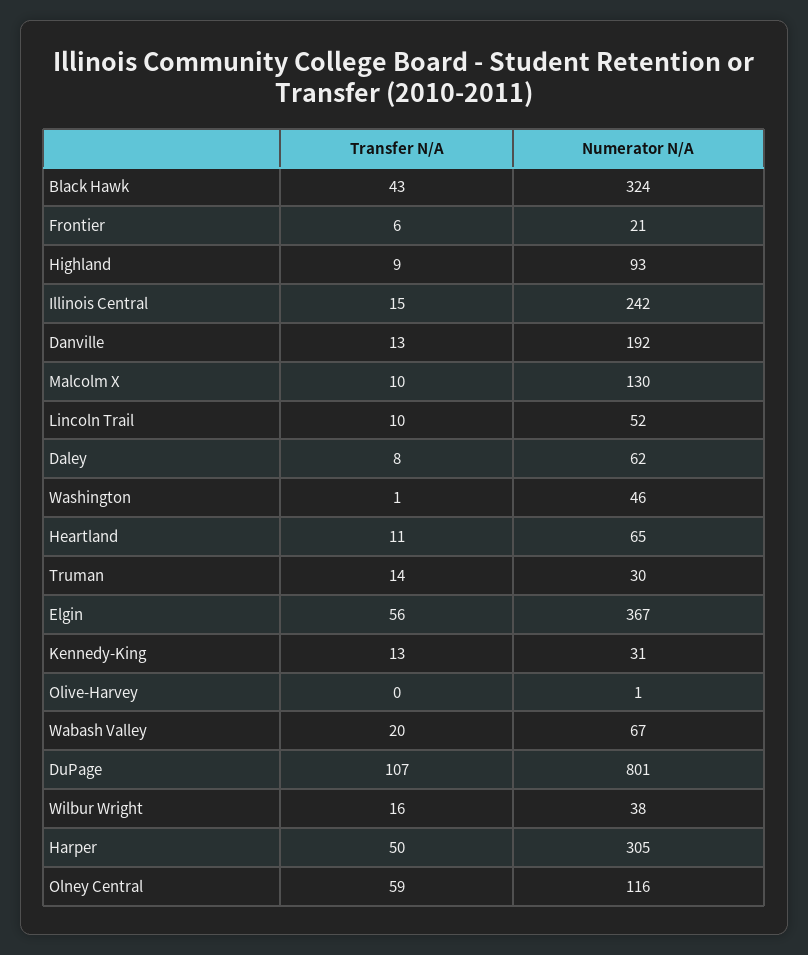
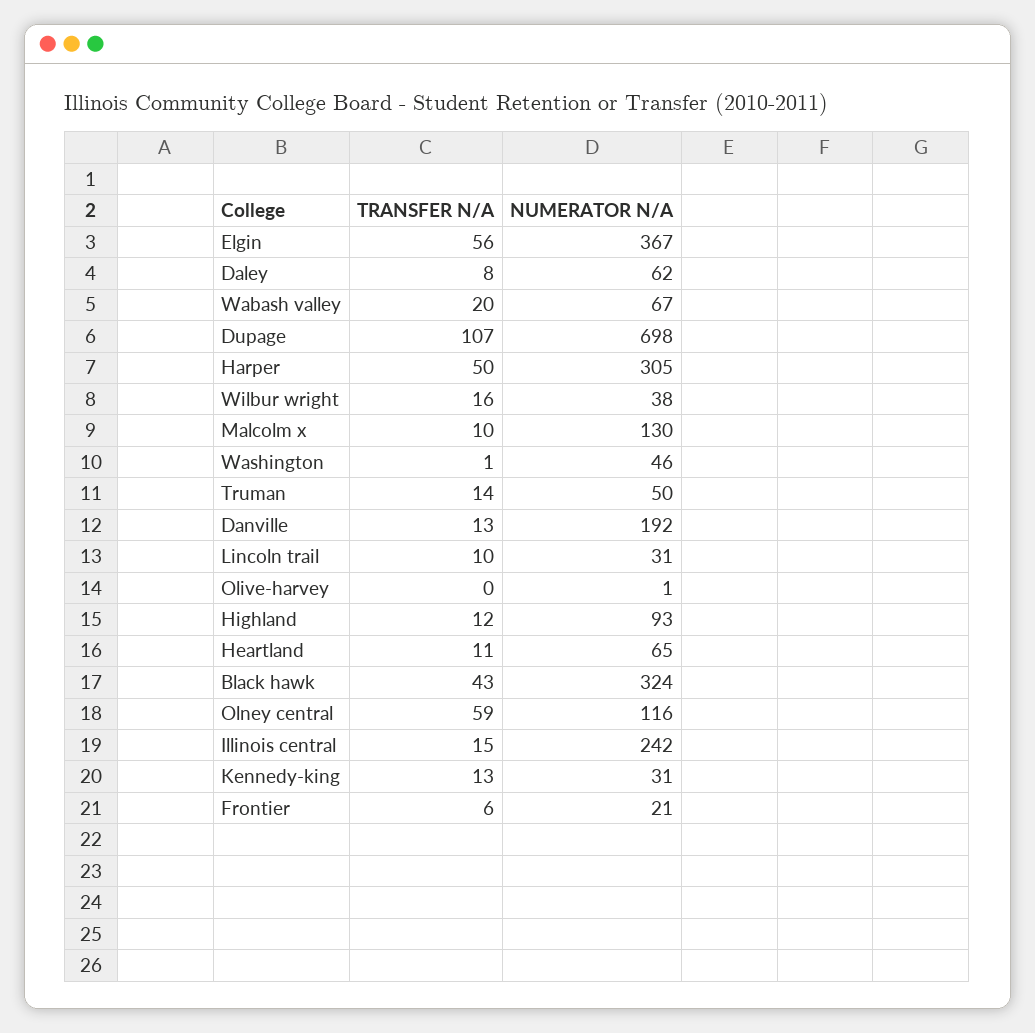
  {
    "Transfer N/A": {
      "Black Hawk": 43,
      "Frontier": 6,
-     "Highland": 9,
+     "Highland": 12,
      "Illinois Central": 15,
      "Danville": 13,
      "Malcolm X": 10,
      "Lincoln Trail": 10,
      "Daley": 8,
      "Washington": 1,
      "Heartland": 11,
      "Truman": 14,
      "Elgin": 56,
      "Kennedy-King": 13,
      "Olive-Harvey": 0,
      "Wabash Valley": 20,
      "DuPage": 107,
      "Wilbur Wright": 16,
      "Harper": 50,
      "Olney Central": 59
    },
    "Numerator N/A": {
      "Black Hawk": 324,
      "Frontier": 21,
      "Highland": 93,
      "Illinois Central": 242,
      "Danville": 192,
      "Malcolm X": 130,
-     "Lincoln Trail": 52,
+     "Lincoln Trail": 31,
      "Daley": 62,
      "Washington": 46,
      "Heartland": 65,
-     "Truman": 30,
+     "Truman": 50,
      "Elgin": 367,
      "Kennedy-King": 31,
      "Olive-Harvey": 1,
      "Wabash Valley": 67,
-     "DuPage": 801,
+     "DuPage": 698,
      "Wilbur Wright": 38,
      "Harper": 305,
      "Olney Central": 116
    }
  }

